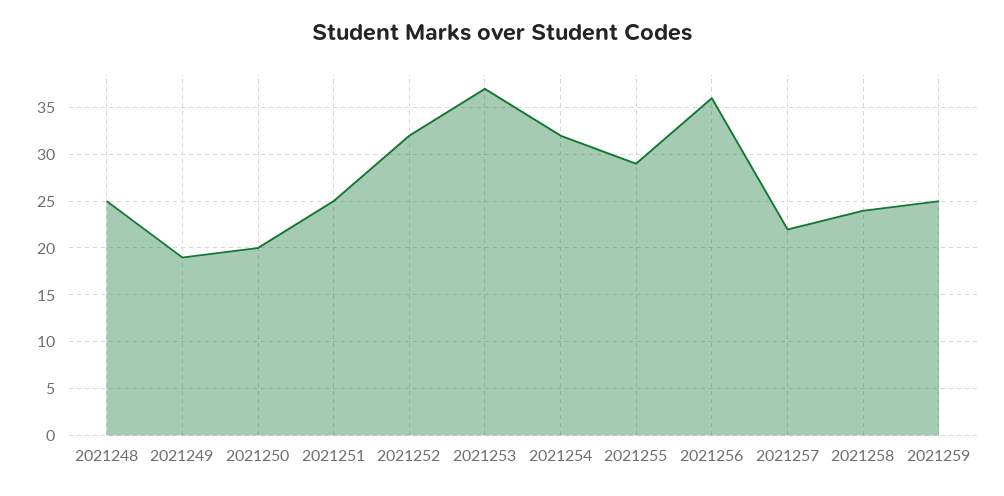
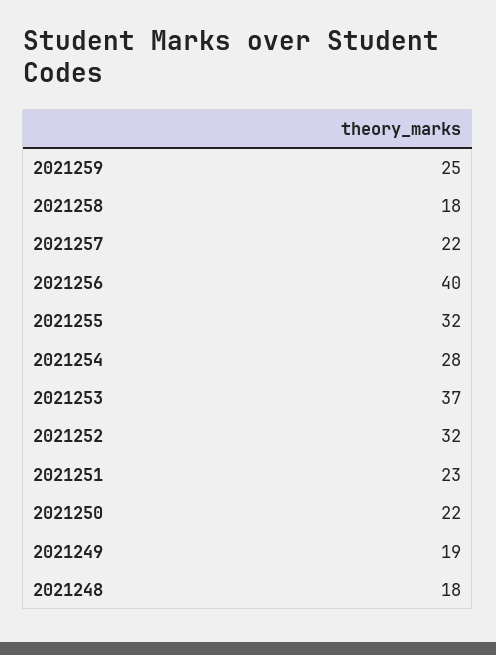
  {
-   "2021248": 25,
+   "2021248": 18,
    "2021249": 19,
-   "2021250": 20,
+   "2021250": 22,
-   "2021251": 25,
+   "2021251": 23,
    "2021252": 32,
    "2021253": 37,
-   "2021254": 32,
+   "2021254": 28,
-   "2021255": 29,
+   "2021255": 32,
-   "2021256": 36,
+   "2021256": 40,
    "2021257": 22,
-   "2021258": 24,
+   "2021258": 18,
    "2021259": 25
  }

